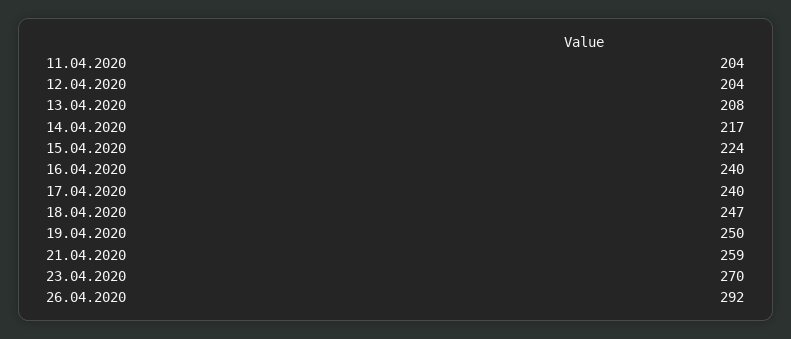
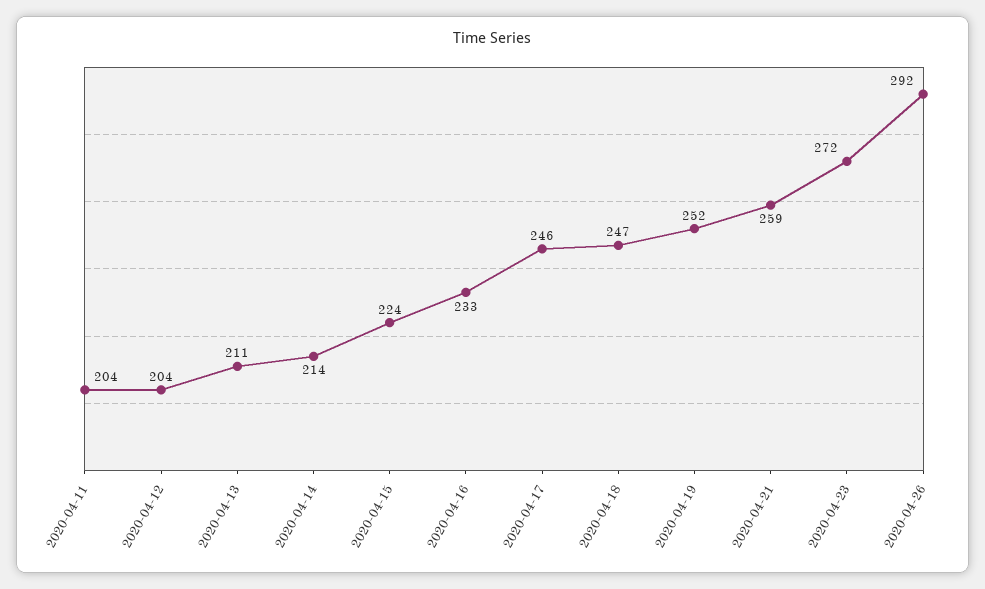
  {
    "11.04.2020": 204,
    "12.04.2020": 204,
-   "13.04.2020": 208,
+   "13.04.2020": 211,
-   "14.04.2020": 217,
+   "14.04.2020": 214,
    "15.04.2020": 224,
-   "16.04.2020": 240,
+   "16.04.2020": 233,
-   "17.04.2020": 240,
+   "17.04.2020": 246,
    "18.04.2020": 247,
-   "19.04.2020": 250,
+   "19.04.2020": 252,
    "21.04.2020": 259,
-   "23.04.2020": 270,
+   "23.04.2020": 272,
    "26.04.2020": 292
  }

